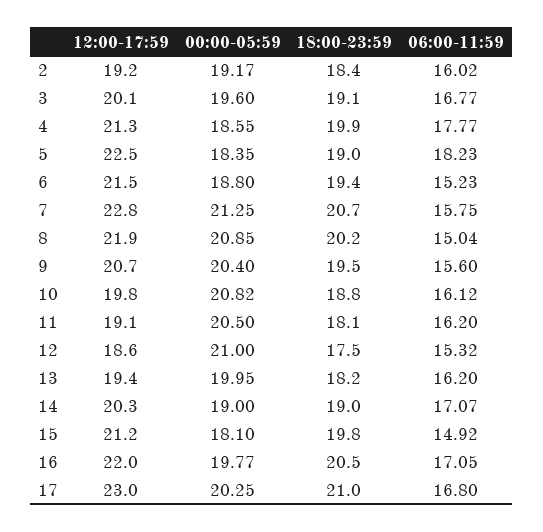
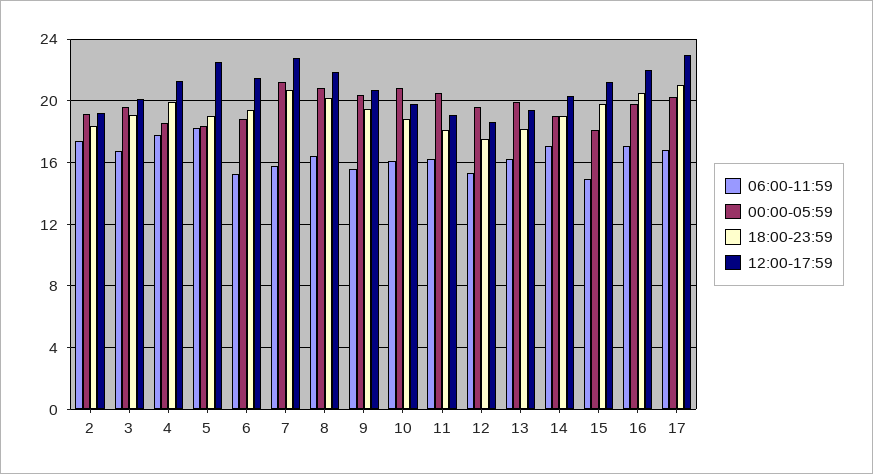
  {
    "12:00-17:59": {
      "2": 19.2,
      "3": 20.1,
      "4": 21.3,
      "5": 22.5,
      "6": 21.5,
      "7": 22.8,
      "8": 21.9,
      "9": 20.7,
      "10": 19.8,
      "11": 19.1,
      "12": 18.6,
      "13": 19.4,
      "14": 20.3,
      "15": 21.2,
      "16": 22,
      "17": 23
    },
    "00:00-05:59": {
      "2": 19.17,
      "3": 19.6,
      "4": 18.55,
      "5": 18.35,
      "6": 18.8,
      "7": 21.25,
      "8": 20.85,
      "9": 20.4,
      "10": 20.82,
      "11": 20.5,
-     "12": 21,
+     "12": 19.5,
      "13": 19.95,
      "14": 19,
      "15": 18.1,
      "16": 19.77,
      "17": 20.25
    },
    "18:00-23:59": {
      "2": 18.4,
      "3": 19.1,
      "4": 19.9,
      "5": 19,
      "6": 19.4,
      "7": 20.7,
      "8": 20.2,
      "9": 19.5,
      "10": 18.8,
      "11": 18.1,
      "12": 17.5,
      "13": 18.2,
      "14": 19,
      "15": 19.8,
      "16": 20.5,
      "17": 21
    },
    "06:00-11:59": {
-     "2": 16.02,
+     "2": 17.5,
      "3": 16.77,
      "4": 17.77,
      "5": 18.23,
      "6": 15.23,
      "7": 15.75,
-     "8": 15.04,
+     "8": 16.5,
      "9": 15.6,
      "10": 16.12,
      "11": 16.2,
      "12": 15.32,
      "13": 16.2,
      "14": 17.07,
      "15": 14.92,
      "16": 17.05,
      "17": 16.8
    }
  }

